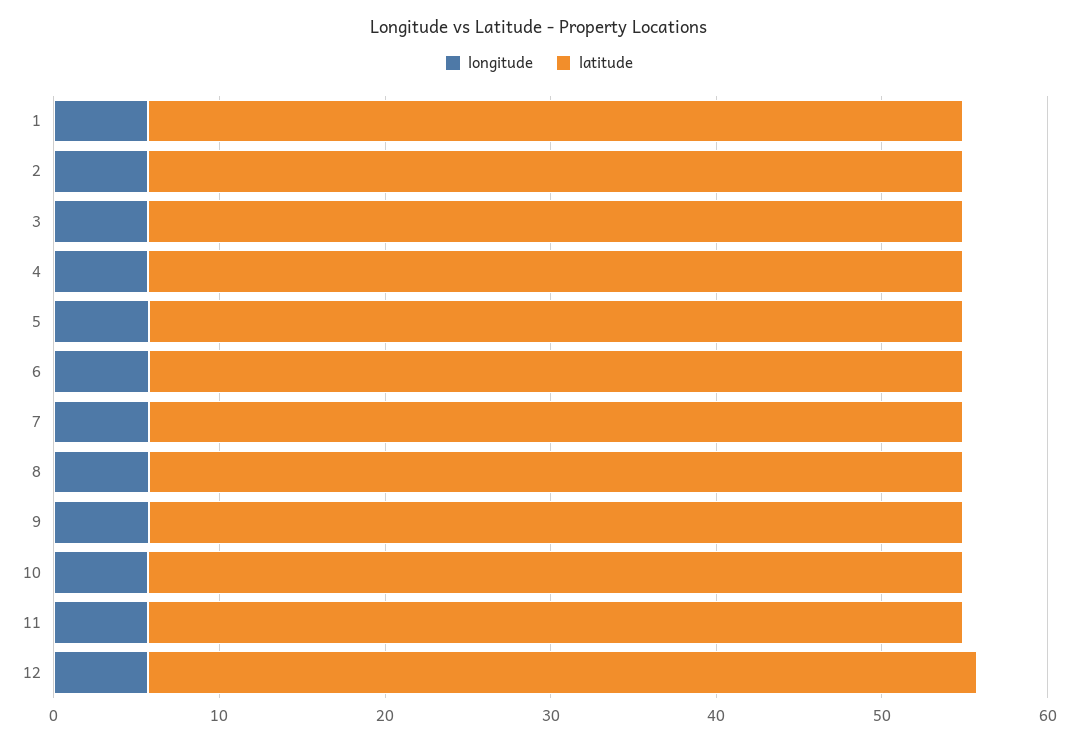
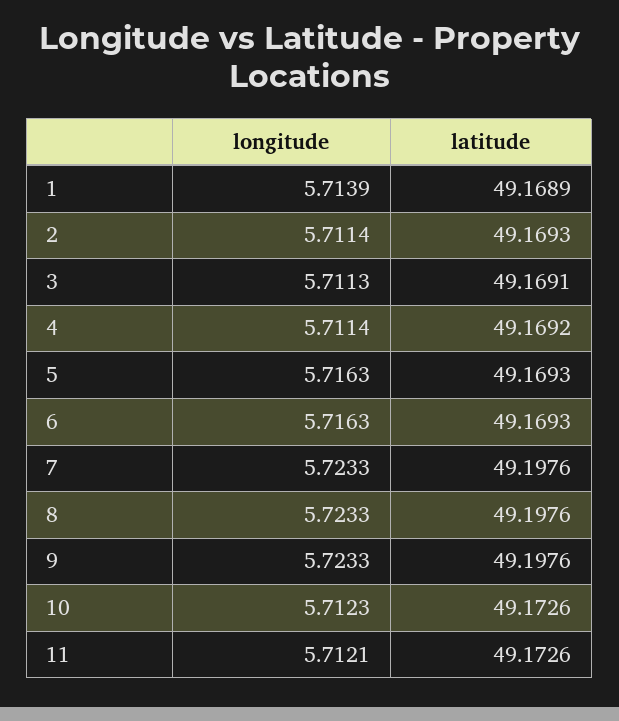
  {
    "longitude": {
      "1": 5.7139,
      "2": 5.7114,
      "3": 5.7113,
      "4": 5.7114,
      "5": 5.7163,
      "6": 5.7163,
      "7": 5.7233,
      "8": 5.7233,
      "9": 5.7233,
      "10": 5.7123,
-     "11": 5.7121,
+     "11": 5.7121
-     "12": 6
    },
    "latitude": {
      "1": 49.1689,
      "2": 49.1693,
      "3": 49.1691,
      "4": 49.1692,
      "5": 49.1693,
      "6": 49.1693,
      "7": 49.1976,
      "8": 49.1976,
      "9": 49.1976,
      "10": 49.1726,
-     "11": 49.1726,
+     "11": 49.1726
-     "12": 50
    }
  }

